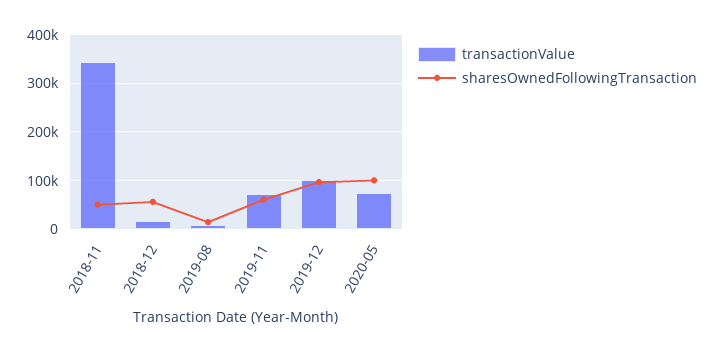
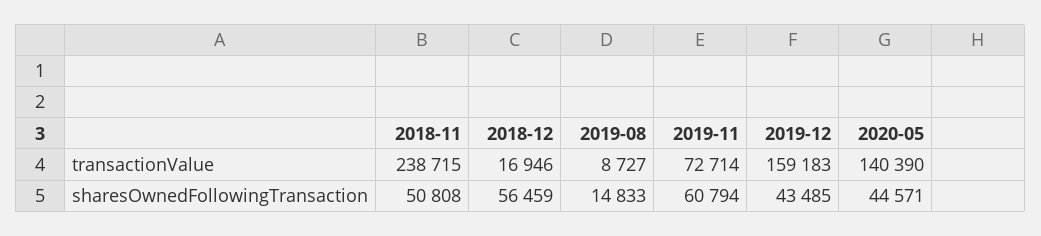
  {
    "transactionValue": {
-     "2018-11": 340000,
+     "2018-11": 238715,
      "2018-12": 16946,
      "2019-08": 8727,
      "2019-11": 72714,
-     "2019-12": 100000,
+     "2019-12": 159183,
-     "2020-05": 80000
+     "2020-05": 140390
    },
    "sharesOwnedFollowingTransaction": {
      "2018-11": 50808,
      "2018-12": 56459,
      "2019-08": 14833,
      "2019-11": 60794,
-     "2019-12": 100000,
+     "2019-12": 43485,
-     "2020-05": 100000
+     "2020-05": 44571
    }
  }

